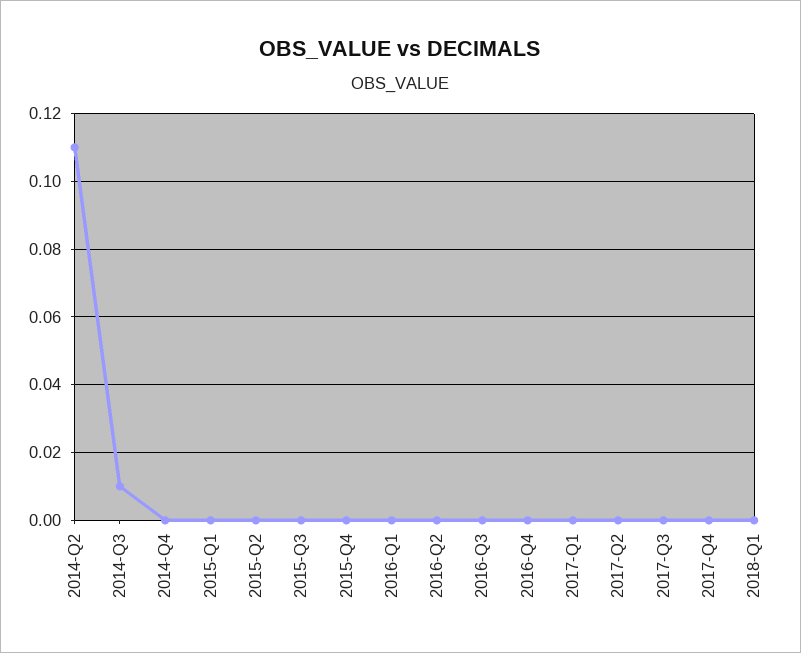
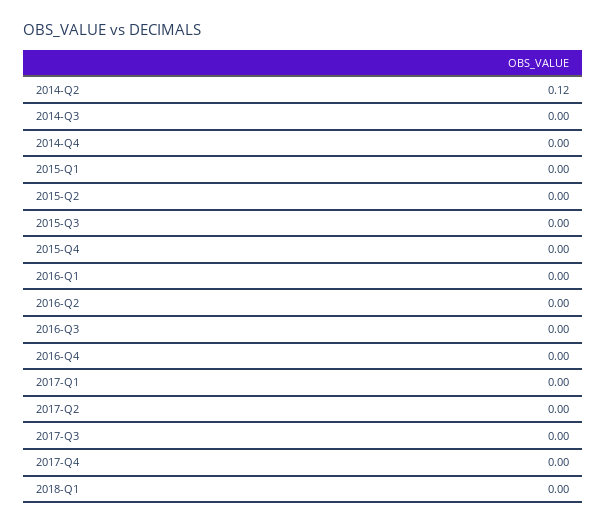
  {
-   "2014-Q2": 0.11,
+   "2014-Q2": 0.12,
-   "2014-Q3": 0.01,
+   "2014-Q3": 0,
    "2014-Q4": 0,
    "2015-Q1": 0,
    "2015-Q2": 0,
    "2015-Q3": 0,
    "2015-Q4": 0,
    "2016-Q1": 0,
    "2016-Q2": 0,
    "2016-Q3": 0,
    "2016-Q4": 0,
    "2017-Q1": 0,
    "2017-Q2": 0,
    "2017-Q3": 0,
    "2017-Q4": 0,
    "2018-Q1": 0
  }

